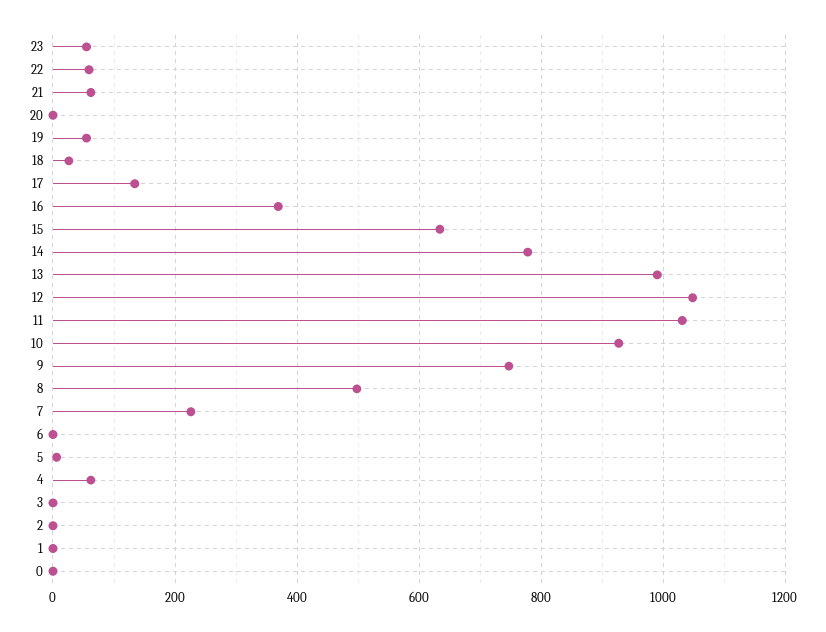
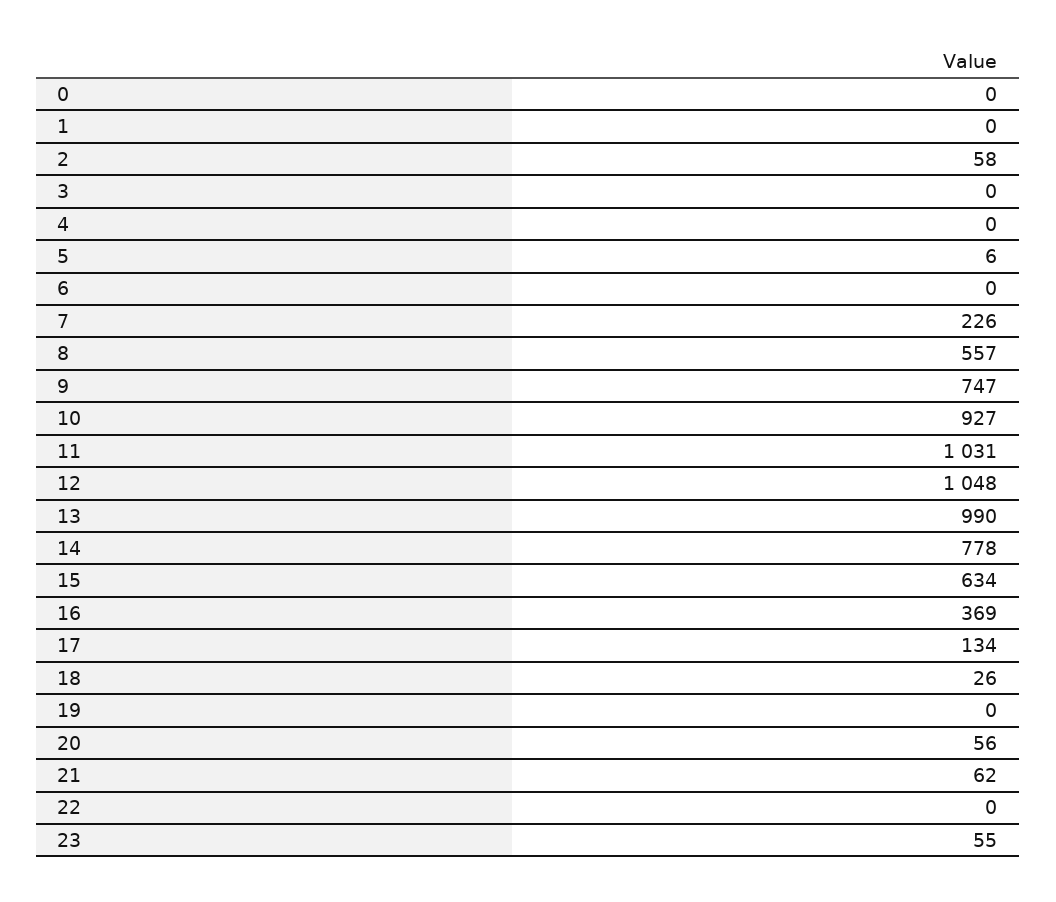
  {
    "23": 55,
-   "22": 60,
+   "22": 0,
    "21": 62,
-   "20": 0,
+   "20": 56,
-   "19": 60,
+   "19": 0,
    "18": 26,
    "17": 134,
    "16": 369,
    "15": 634,
    "14": 778,
    "13": 990,
    "12": 1048,
    "11": 1031,
    "10": 927,
    "9": 747,
-   "8": 500,
+   "8": 557,
    "7": 226,
    "6": 0,
    "5": 6,
-   "4": 60,
+   "4": 0,
    "3": 0,
-   "2": 0,
+   "2": 58,
    "1": 0,
    "0": 0
  }

